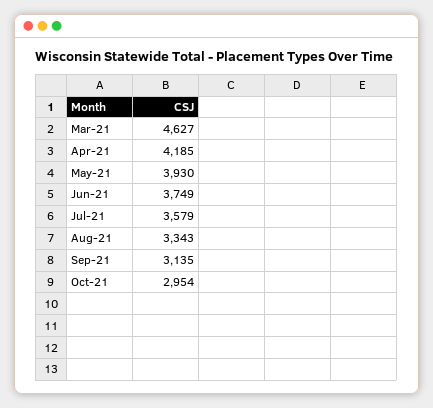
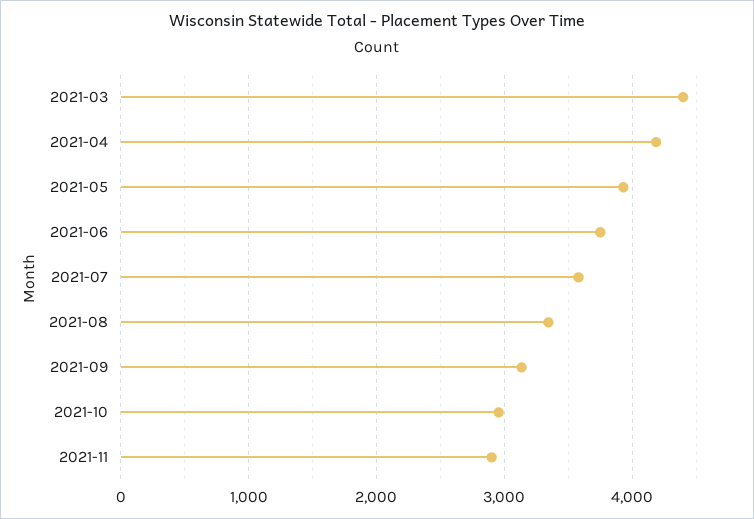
  {
-   "Mar-21": 4627,
+   "Mar-21": 4400,
    "Apr-21": 4185,
    "May-21": 3930,
    "Jun-21": 3749,
    "Jul-21": 3579,
    "Aug-21": 3343,
    "Sep-21": 3135,
-   "Oct-21": 2954
+   "Oct-21": 2954,
+   "2021-11": 2900
  }

